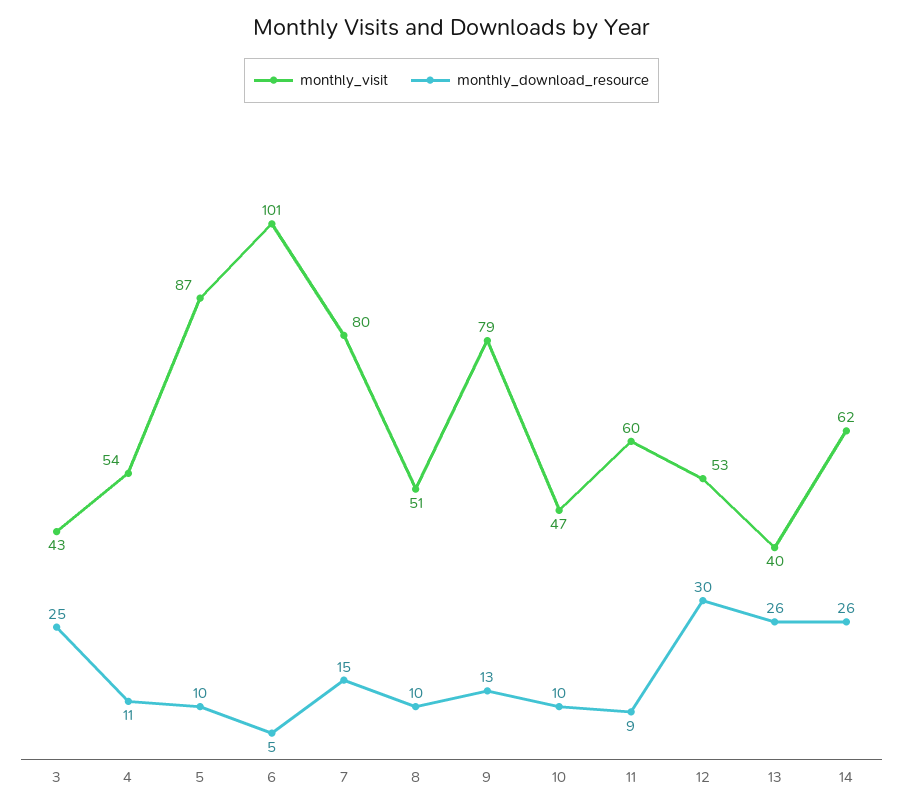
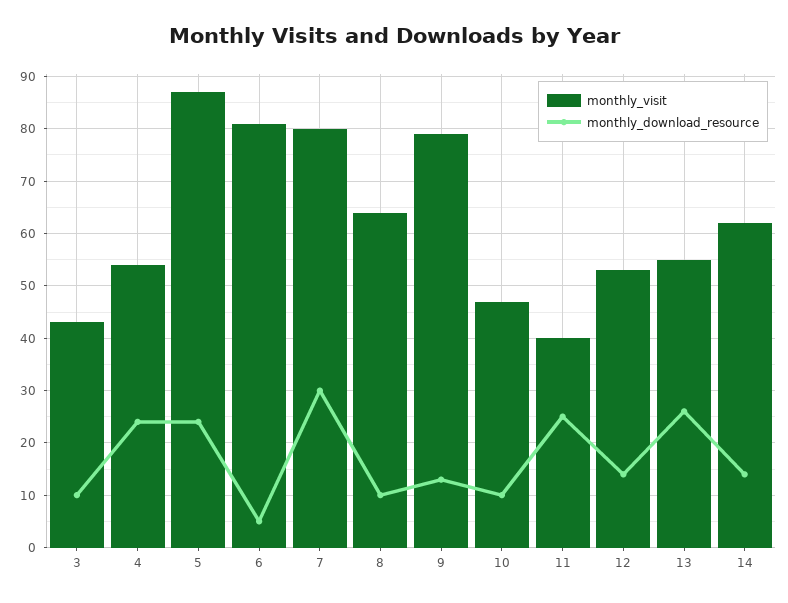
  {
    "monthly_visit": {
      "3": 43,
      "4": 54,
      "5": 87,
-     "6": 101,
+     "6": 80,
      "7": 80,
-     "8": 51,
+     "8": 65,
      "9": 79,
      "10": 47,
-     "11": 60,
+     "11": 40,
      "12": 53,
-     "13": 40,
+     "13": 55,
      "14": 62
    },
    "monthly_download_resource": {
-     "3": 25,
+     "3": 10,
-     "4": 11,
+     "4": 25,
-     "5": 10,
+     "5": 25,
      "6": 5,
-     "7": 15,
+     "7": 30,
      "8": 10,
      "9": 13,
      "10": 10,
-     "11": 9,
+     "11": 25,
-     "12": 30,
+     "12": 15,
      "13": 26,
-     "14": 26
+     "14": 15
    }
  }

